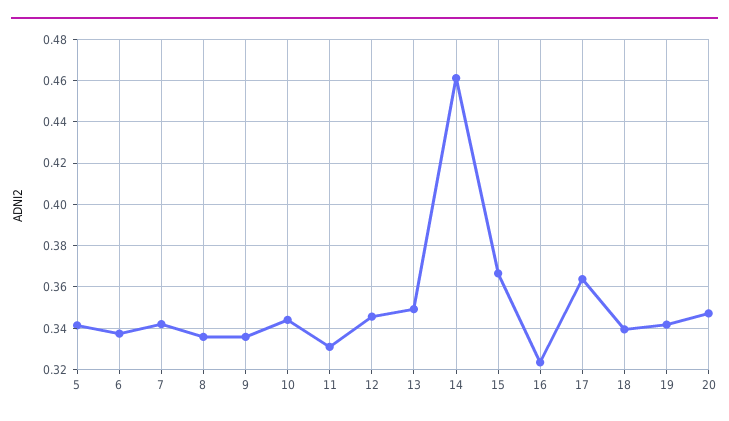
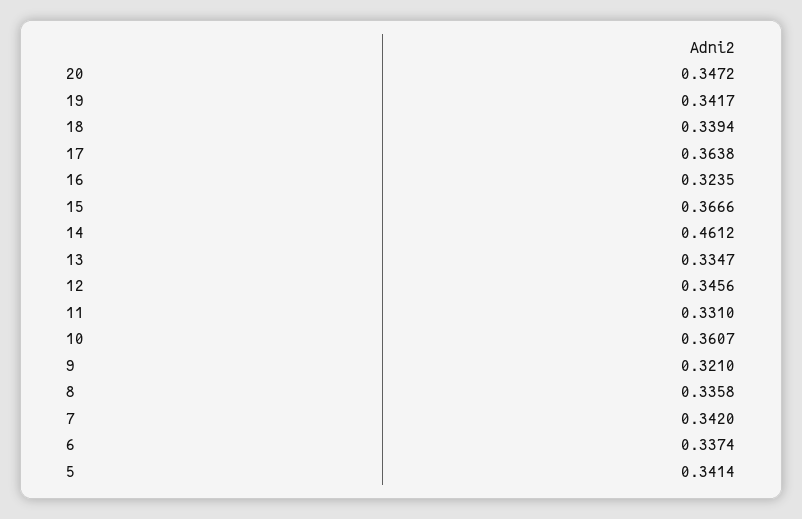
  {
    "5": 0.3414,
    "6": 0.3374,
    "7": 0.342,
    "8": 0.3358,
-   "9": 0.335,
+   "9": 0.321,
-   "10": 0.345,
+   "10": 0.3607,
    "11": 0.331,
    "12": 0.3456,
-   "13": 0.35,
+   "13": 0.3347,
    "14": 0.4612,
    "15": 0.3666,
    "16": 0.3235,
    "17": 0.3638,
    "18": 0.3394,
    "19": 0.3417,
    "20": 0.3472
  }

